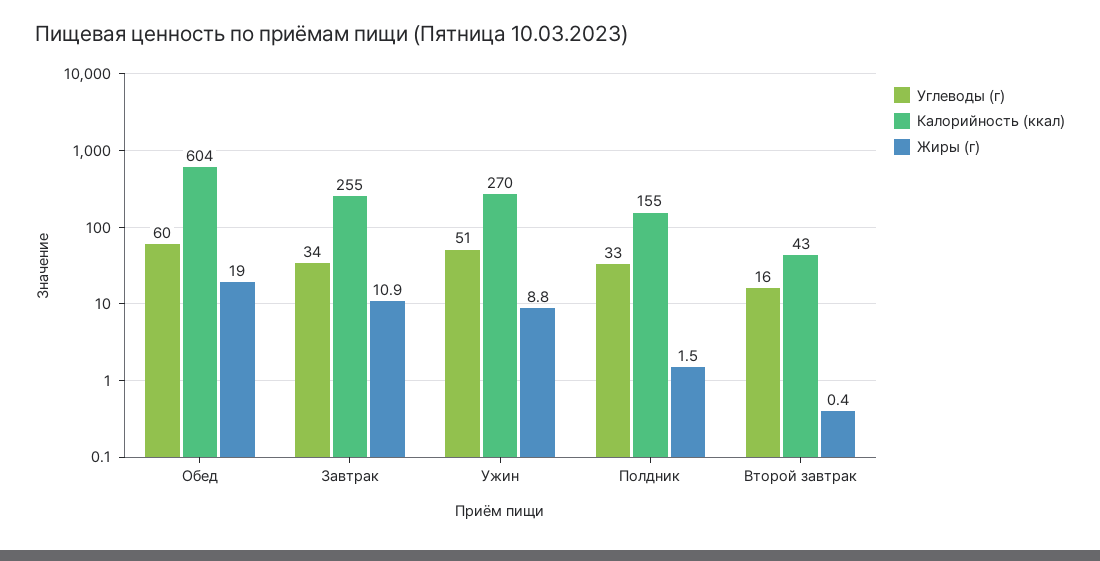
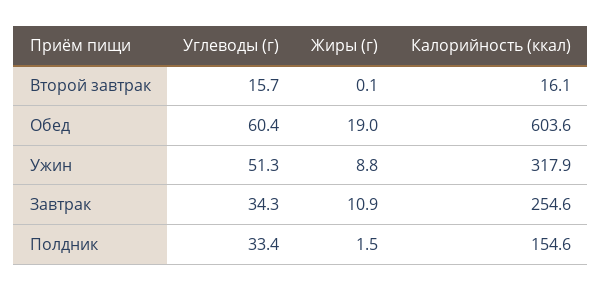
  {
    "Углеводы (г)": {
      "Обед": 60.4,
      "Завтрак": 34.3,
      "Ужин": 51.3,
      "Полдник": 33.4,
      "Второй завтрак": 15.7
    },
    "Калорийность (ккал)": {
      "Обед": 603.6,
      "Завтрак": 254.6,
-     "Ужин": 270,
+     "Ужин": 317.9,
      "Полдник": 154.6,
-     "Второй завтрак": 43
+     "Второй завтрак": 16.1
    },
    "Жиры (г)": {
      "Обед": 19,
      "Завтрак": 10.9,
      "Ужин": 8.8,
      "Полдник": 1.5,
-     "Второй завтрак": 0.4
+     "Второй завтрак": 0.1
    }
  }

